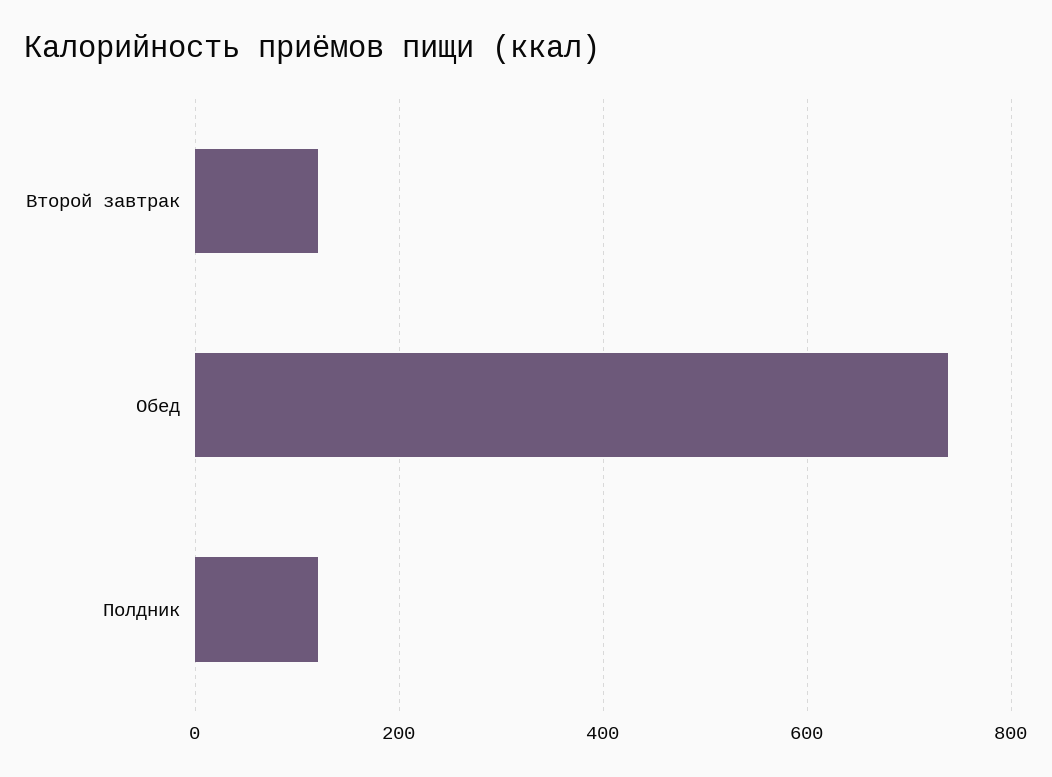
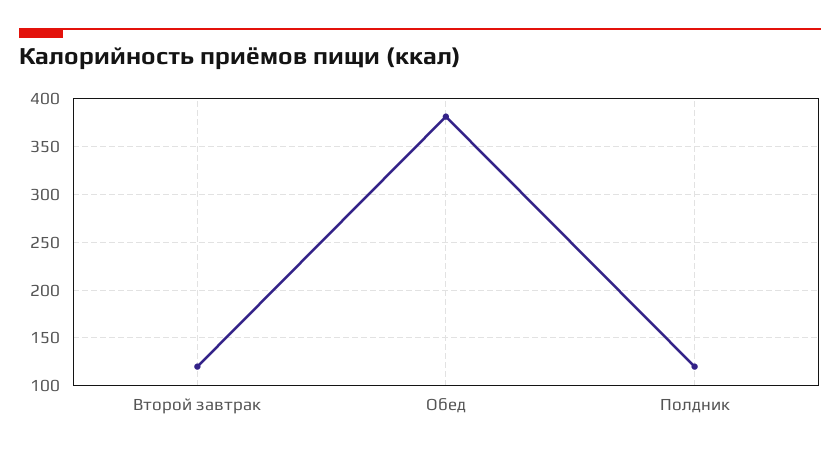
  {
    "Второй завтрак": 120,
-   "Обед": 740,
+   "Обед": 380,
    "Полдник": 120
  }

